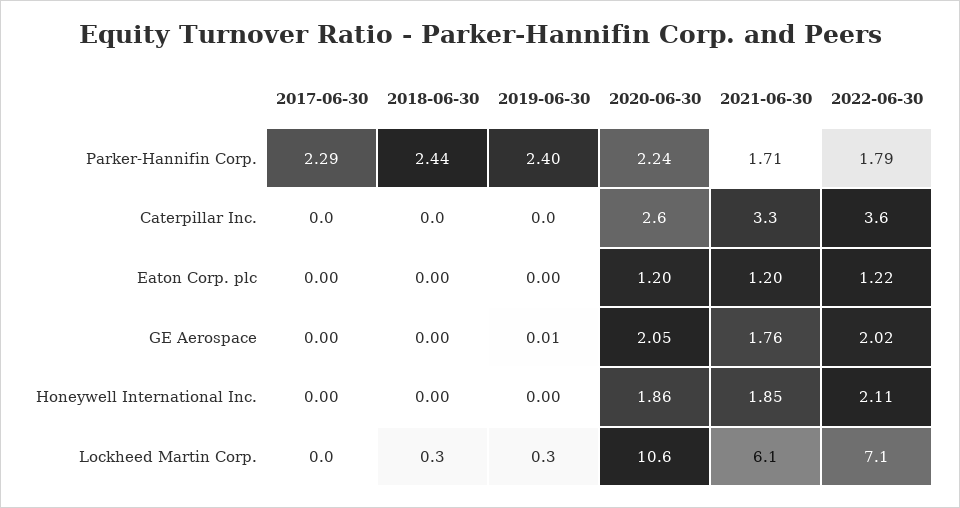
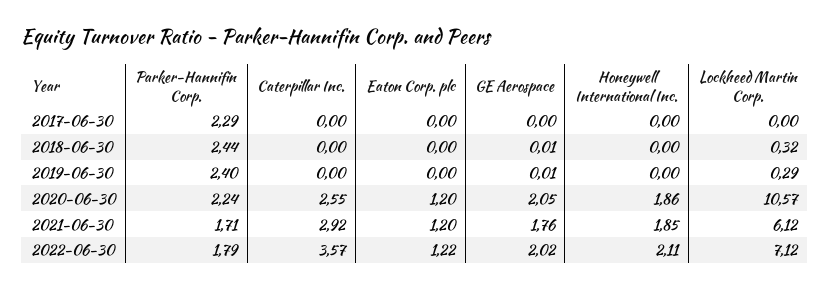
  {
    "2017-06-30": {
      "Parker-Hannifin Corp.": 2.29,
      "Caterpillar Inc.": 0,
      "Eaton Corp. plc": 0,
      "GE Aerospace": 0,
      "Honeywell International Inc.": 0,
      "Lockheed Martin Corp.": 0
    },
    "2018-06-30": {
      "Parker-Hannifin Corp.": 2.44,
      "Caterpillar Inc.": 0,
      "Eaton Corp. plc": 0,
-     "GE Aerospace": 0,
+     "GE Aerospace": 0.01,
      "Honeywell International Inc.": 0,
      "Lockheed Martin Corp.": 0.32
    },
    "2019-06-30": {
      "Parker-Hannifin Corp.": 2.4,
      "Caterpillar Inc.": 0,
      "Eaton Corp. plc": 0,
      "GE Aerospace": 0.01,
      "Honeywell International Inc.": 0,
      "Lockheed Martin Corp.": 0.29
    },
    "2020-06-30": {
      "Parker-Hannifin Corp.": 2.24,
      "Caterpillar Inc.": 2.55,
      "Eaton Corp. plc": 1.2,
      "GE Aerospace": 2.05,
      "Honeywell International Inc.": 1.86,
      "Lockheed Martin Corp.": 10.57
    },
    "2021-06-30": {
      "Parker-Hannifin Corp.": 1.71,
-     "Caterpillar Inc.": 3.3,
+     "Caterpillar Inc.": 2.92,
      "Eaton Corp. plc": 1.2,
      "GE Aerospace": 1.76,
      "Honeywell International Inc.": 1.85,
      "Lockheed Martin Corp.": 6.12
    },
    "2022-06-30": {
      "Parker-Hannifin Corp.": 1.79,
      "Caterpillar Inc.": 3.57,
      "Eaton Corp. plc": 1.22,
      "GE Aerospace": 2.02,
      "Honeywell International Inc.": 2.11,
      "Lockheed Martin Corp.": 7.12
    }
  }

